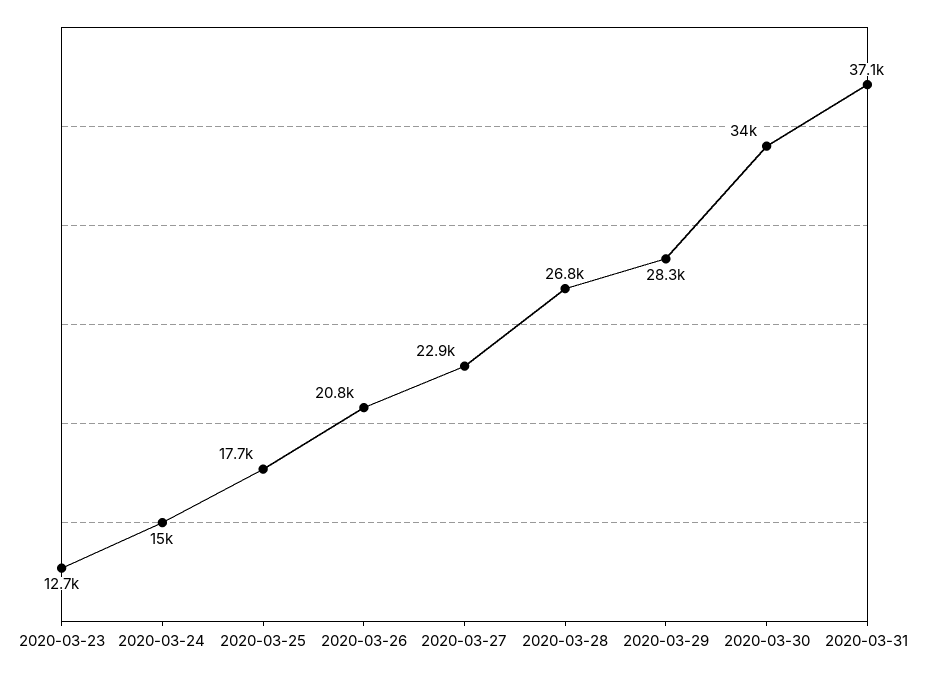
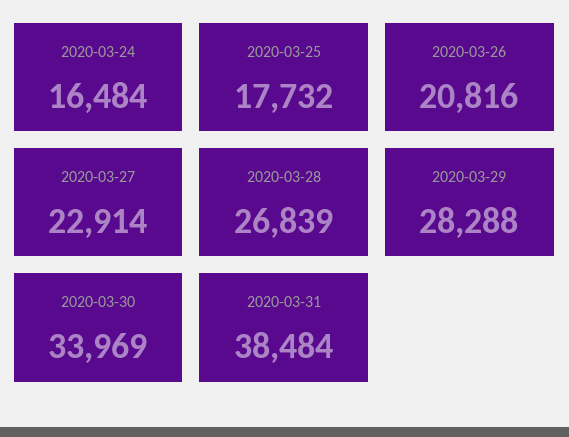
  {
-   "2020-03-23": 12700,
-   "2020-03-24": 15000,
+   "2020-03-24": 16484,
    "2020-03-25": 17732,
    "2020-03-26": 20816,
    "2020-03-27": 22914,
    "2020-03-28": 26839,
    "2020-03-29": 28288,
    "2020-03-30": 33969,
-   "2020-03-31": 37100
+   "2020-03-31": 38484
  }

